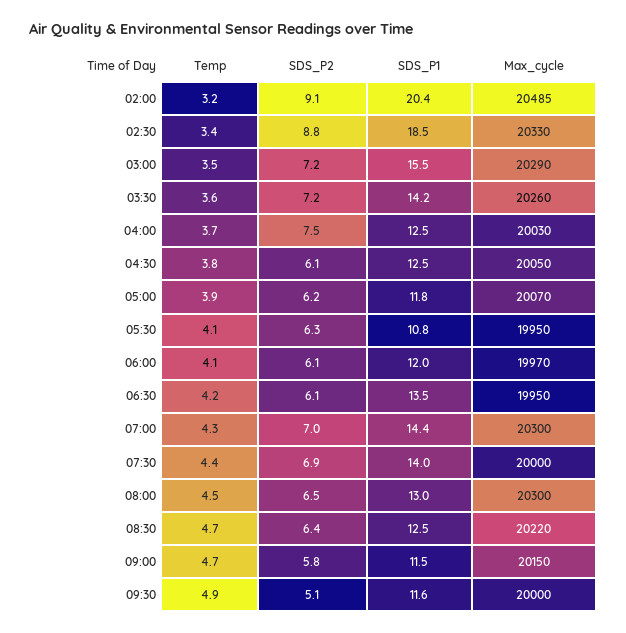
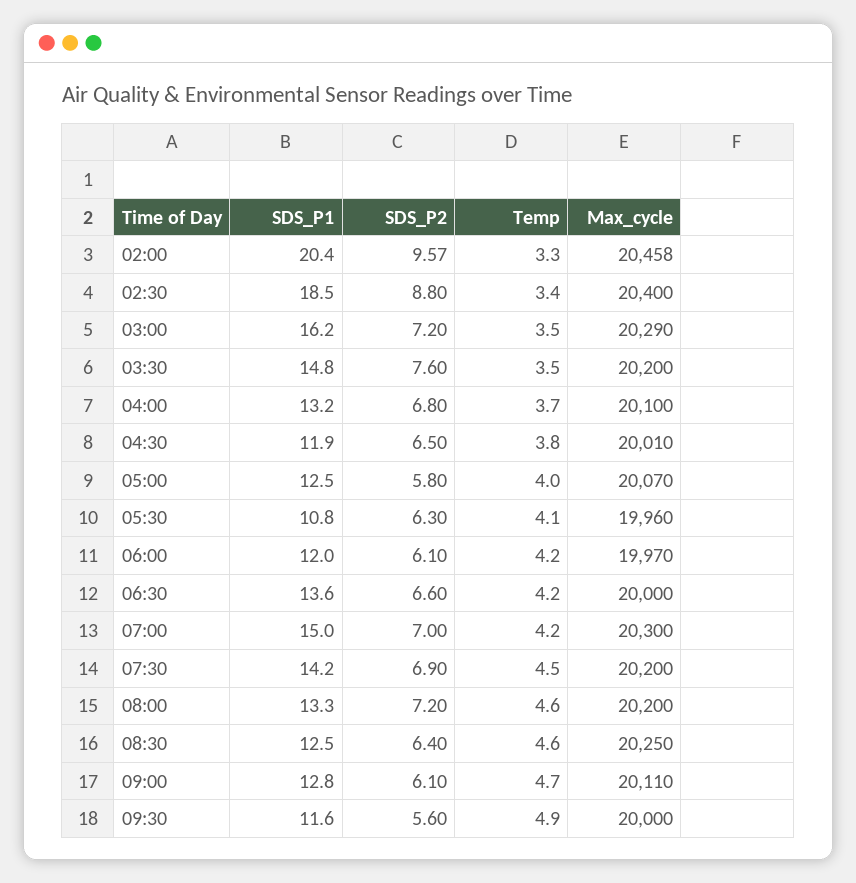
  {
    "Temp": {
-     "02:00": 3.2,
+     "02:00": 3.3,
      "02:30": 3.4,
      "03:00": 3.5,
-     "03:30": 3.6,
+     "03:30": 3.5,
      "04:00": 3.7,
      "04:30": 3.8,
-     "05:00": 3.9,
+     "05:00": 4,
      "05:30": 4.1,
-     "06:00": 4.1,
+     "06:00": 4.2,
      "06:30": 4.2,
-     "07:00": 4.3,
+     "07:00": 4.2,
-     "07:30": 4.4,
+     "07:30": 4.5,
-     "08:00": 4.5,
+     "08:00": 4.6,
-     "08:30": 4.7,
+     "08:30": 4.6,
      "09:00": 4.7,
      "09:30": 4.9
    },
    "SDS_P2": {
-     "02:00": 9.1,
+     "02:00": 9.57,
      "02:30": 8.8,
      "03:00": 7.2,
-     "03:30": 7.2,
+     "03:30": 7.6,
-     "04:00": 7.5,
+     "04:00": 6.8,
-     "04:30": 6.1,
+     "04:30": 6.5,
-     "05:00": 6.2,
+     "05:00": 5.8,
      "05:30": 6.3,
      "06:00": 6.1,
-     "06:30": 6.1,
+     "06:30": 6.6,
      "07:00": 7,
      "07:30": 6.9,
-     "08:00": 6.5,
+     "08:00": 7.2,
      "08:30": 6.4,
-     "09:00": 5.8,
+     "09:00": 6.1,
-     "09:30": 5.1
+     "09:30": 5.6
    },
    "SDS_P1": {
      "02:00": 20.4,
      "02:30": 18.5,
-     "03:00": 15.5,
+     "03:00": 16.2,
-     "03:30": 14.2,
+     "03:30": 14.8,
-     "04:00": 12.5,
+     "04:00": 13.2,
-     "04:30": 12.5,
+     "04:30": 11.9,
-     "05:00": 11.8,
+     "05:00": 12.5,
      "05:30": 10.8,
      "06:00": 12,
-     "06:30": 13.5,
+     "06:30": 13.6,
-     "07:00": 14.4,
+     "07:00": 15,
-     "07:30": 14,
+     "07:30": 14.2,
-     "08:00": 13,
+     "08:00": 13.3,
      "08:30": 12.5,
-     "09:00": 11.5,
+     "09:00": 12.8,
      "09:30": 11.6
    },
    "Max_cycle": {
-     "02:00": 20485,
+     "02:00": 20458,
-     "02:30": 20330,
+     "02:30": 20400,
      "03:00": 20290,
-     "03:30": 20260,
+     "03:30": 20200,
-     "04:00": 20030,
+     "04:00": 20100,
-     "04:30": 20050,
+     "04:30": 20010,
      "05:00": 20070,
-     "05:30": 19950,
+     "05:30": 19960,
      "06:00": 19970,
-     "06:30": 19950,
+     "06:30": 20000,
      "07:00": 20300,
-     "07:30": 20000,
+     "07:30": 20200,
-     "08:00": 20300,
+     "08:00": 20200,
-     "08:30": 20220,
+     "08:30": 20250,
-     "09:00": 20150,
+     "09:00": 20110,
      "09:30": 20000
    }
  }

